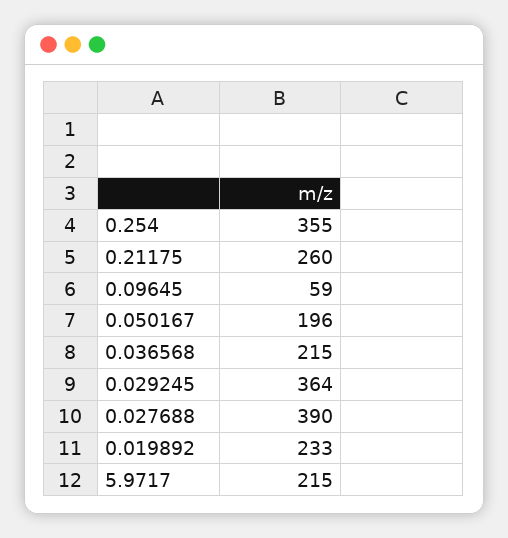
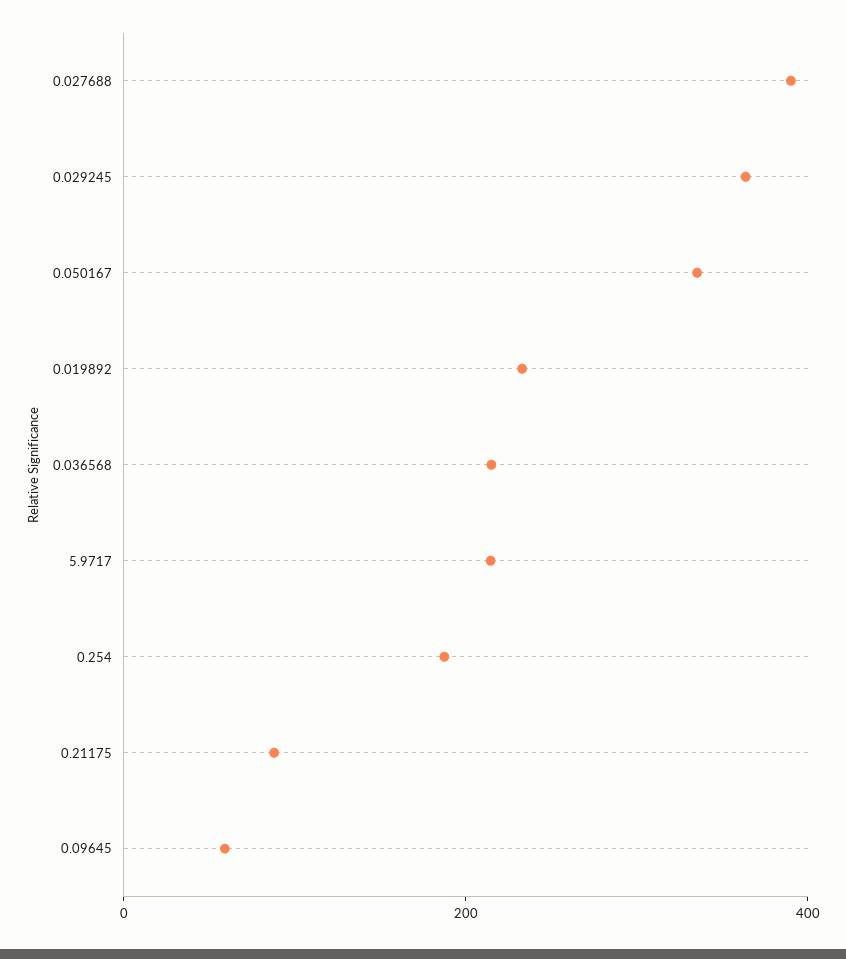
  {
-   "0.254": 355,
+   "0.254": 200,
-   "0.21175": 260,
+   "0.21175": 100,
    "0.09645": 59,
-   "0.050167": 196,
+   "0.050167": 350,
    "0.036568": 215,
    "0.029245": 364,
    "0.027688": 390,
    "0.019892": 233,
    "5.9717": 215
  }

